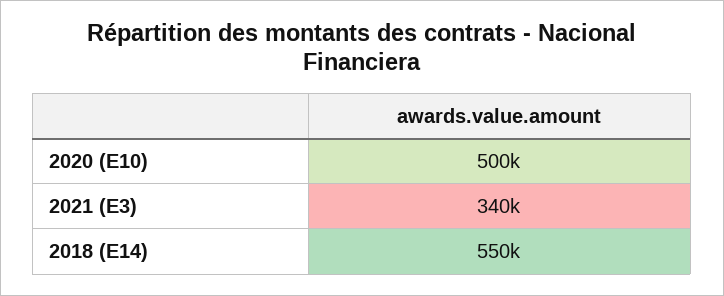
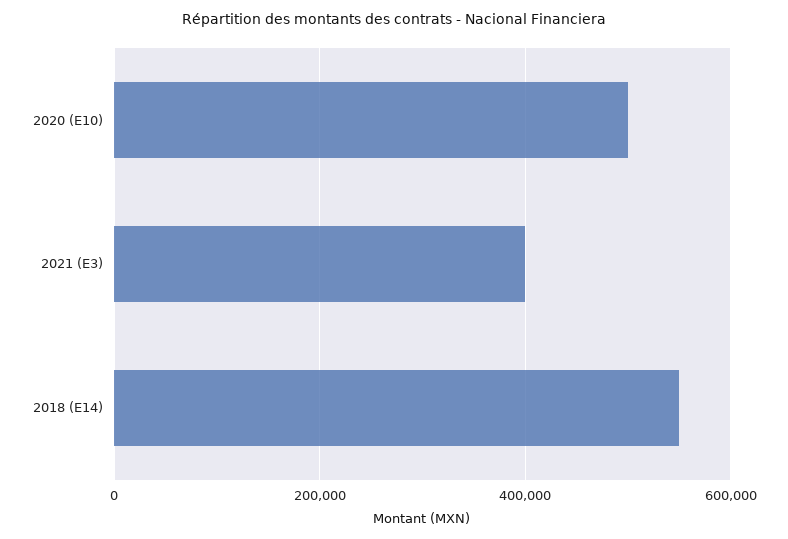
  {
    "2020 (E10)": 500000,
-   "2021 (E3)": 340000,
+   "2021 (E3)": 400000,
    "2018 (E14)": 550000
  }

